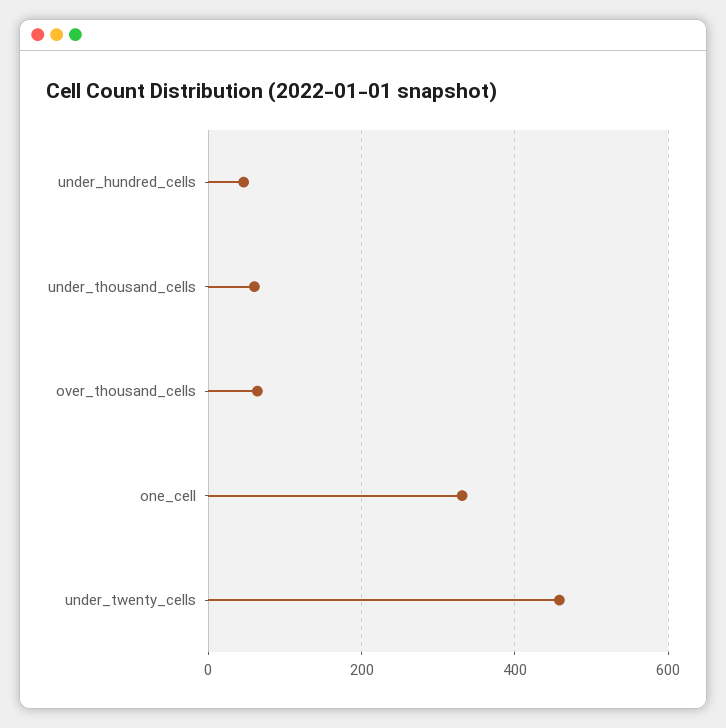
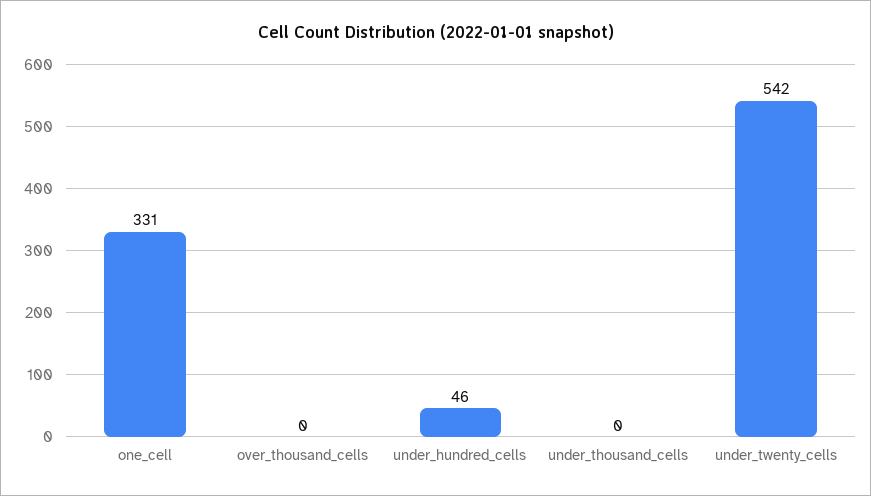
  {
    "under_hundred_cells": 46,
-   "under_thousand_cells": 60,
+   "under_thousand_cells": 0,
-   "over_thousand_cells": 60,
+   "over_thousand_cells": 0,
    "one_cell": 331,
-   "under_twenty_cells": 460
+   "under_twenty_cells": 542
  }

